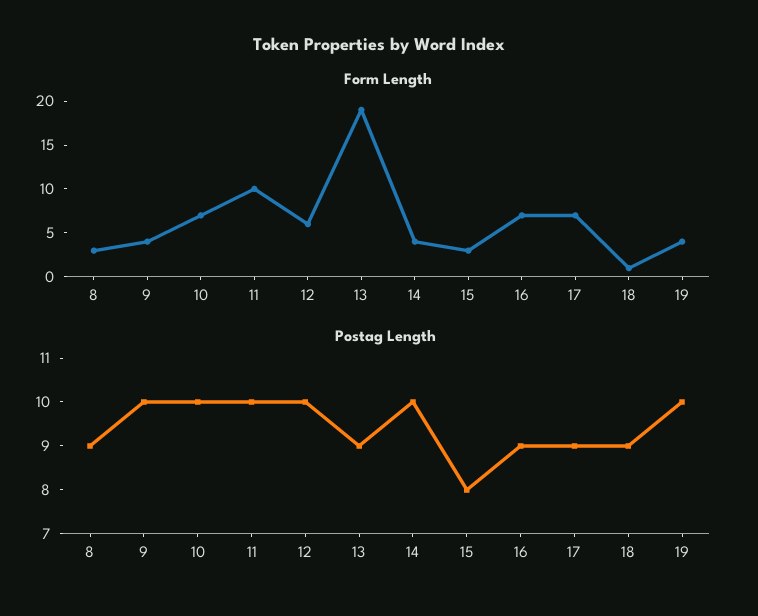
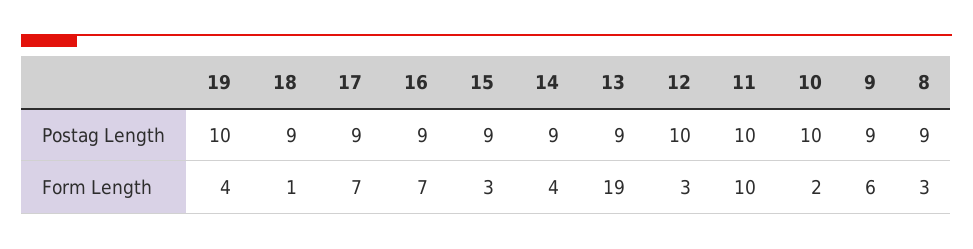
  {
    "Form Length": {
      "8": 3,
-     "9": 4,
+     "9": 6,
-     "10": 7,
+     "10": 2,
      "11": 10,
-     "12": 6,
+     "12": 3,
      "13": 19,
      "14": 4,
      "15": 3,
      "16": 7,
      "17": 7,
      "18": 1,
      "19": 4
    },
    "Postag Length": {
      "8": 9,
-     "9": 10,
+     "9": 9,
      "10": 10,
      "11": 10,
      "12": 10,
      "13": 9,
-     "14": 10,
+     "14": 9,
-     "15": 8,
+     "15": 9,
      "16": 9,
      "17": 9,
      "18": 9,
      "19": 10
    }
  }

